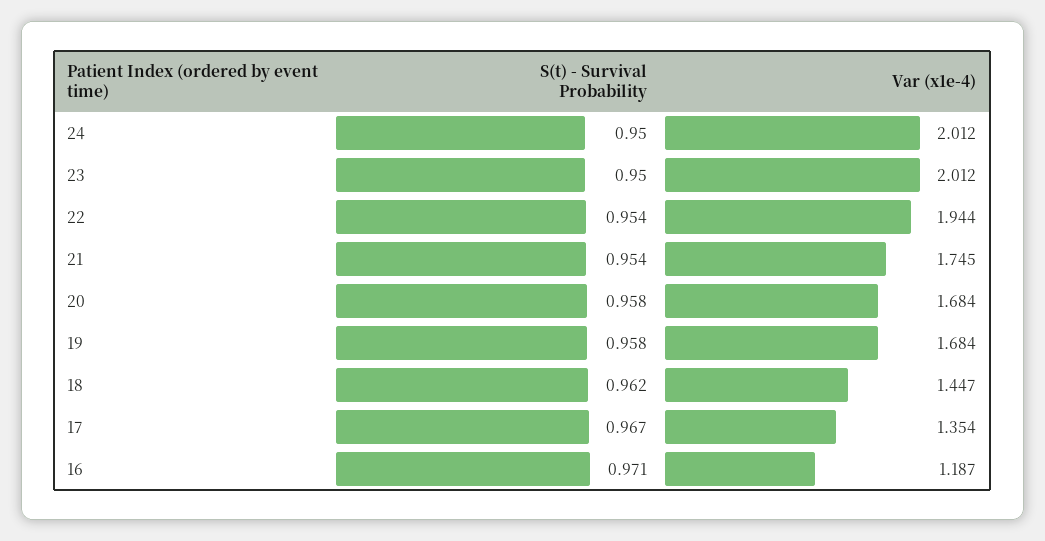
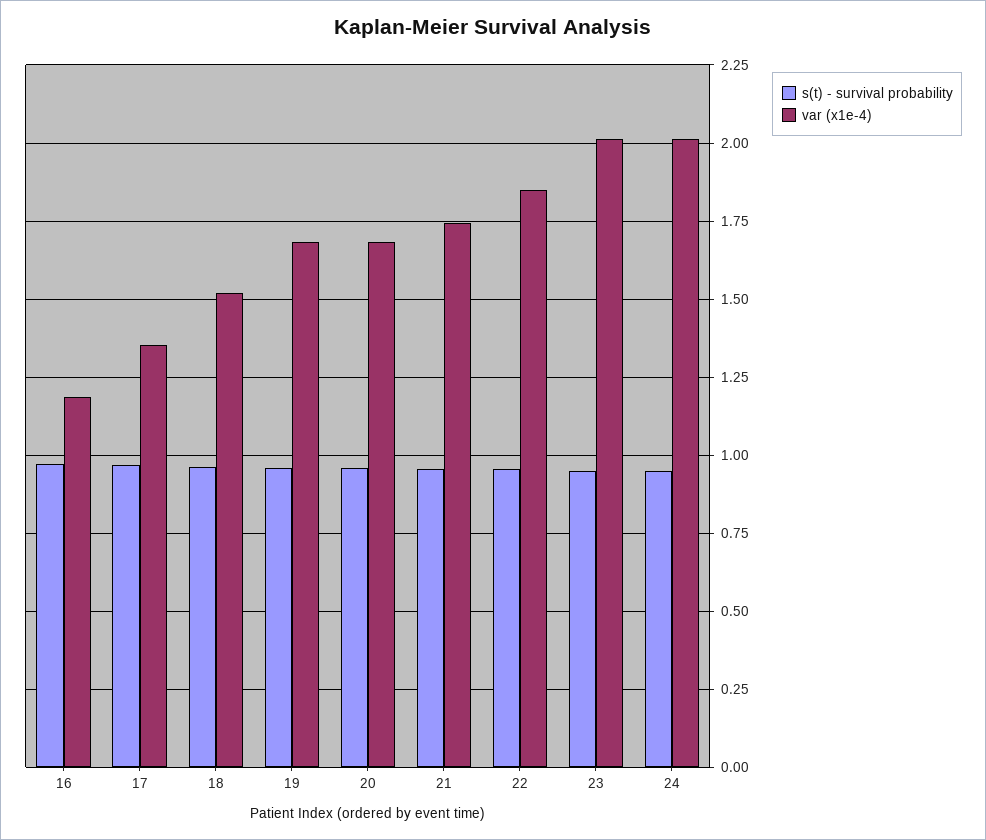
  {
    "S(t) - Survival Probability": {
      "24": 0.95,
      "23": 0.95,
      "22": 0.954,
      "21": 0.954,
      "20": 0.958,
      "19": 0.958,
      "18": 0.962,
      "17": 0.967,
      "16": 0.971
    },
    "Var (x1e-4)": {
      "24": 2.012,
      "23": 2.012,
-     "22": 1.944,
+     "22": 1.85,
      "21": 1.745,
      "20": 1.684,
      "19": 1.684,
-     "18": 1.447,
+     "18": 1.525,
      "17": 1.354,
      "16": 1.187
    }
  }

